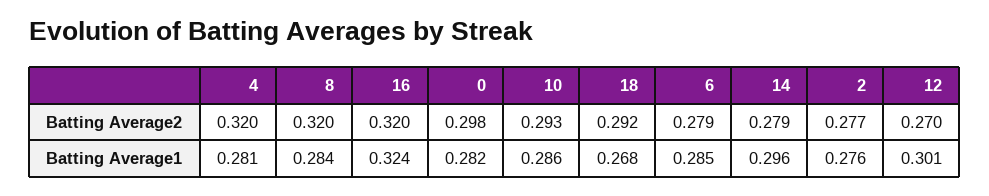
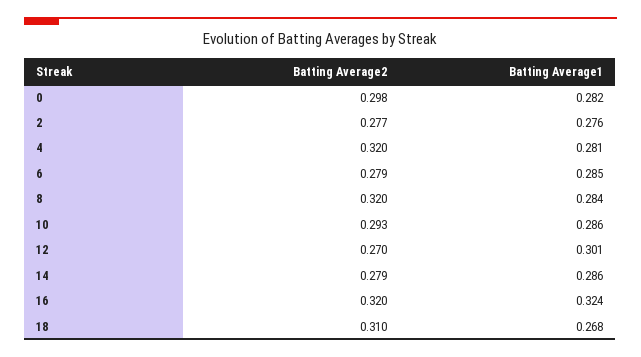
  {
    "4": {
      "Batting Average2": 0.32,
      "Batting Average1": 0.281
    },
    "8": {
      "Batting Average2": 0.32,
      "Batting Average1": 0.284
    },
    "16": {
      "Batting Average2": 0.32,
      "Batting Average1": 0.324
    },
    "0": {
      "Batting Average2": 0.298,
      "Batting Average1": 0.282
    },
    "10": {
      "Batting Average2": 0.293,
      "Batting Average1": 0.286
    },
    "18": {
-     "Batting Average2": 0.292,
+     "Batting Average2": 0.31,
      "Batting Average1": 0.268
    },
    "6": {
      "Batting Average2": 0.279,
      "Batting Average1": 0.285
    },
    "14": {
      "Batting Average2": 0.279,
-     "Batting Average1": 0.296
+     "Batting Average1": 0.286
    },
    "2": {
      "Batting Average2": 0.277,
      "Batting Average1": 0.276
    },
    "12": {
      "Batting Average2": 0.27,
      "Batting Average1": 0.301
    }
  }

